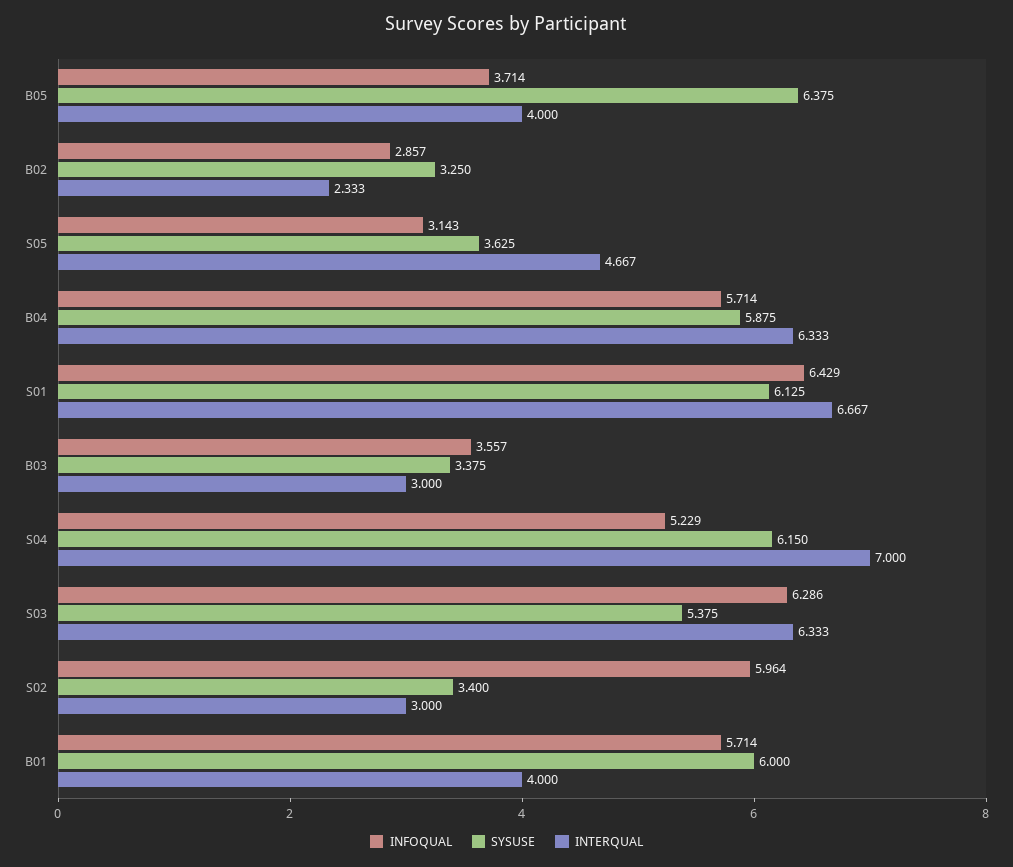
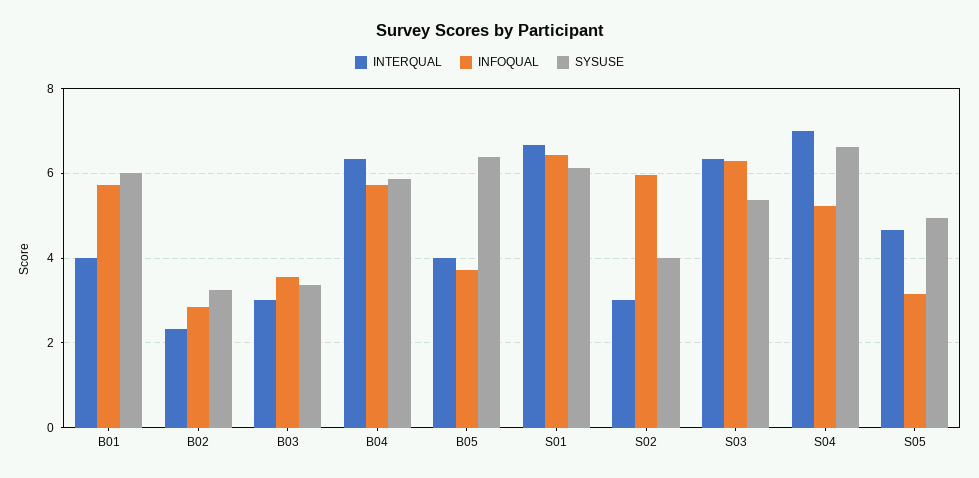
  {
    "INFOQUAL": {
      "B05": 3.714,
      "B02": 2.857,
      "S05": 3.143,
      "B04": 5.714,
      "S01": 6.429,
      "B03": 3.557,
      "S04": 5.229,
      "S03": 6.286,
      "S02": 5.964,
      "B01": 5.714
    },
    "SYSUSE": {
      "B05": 6.375,
      "B02": 3.25,
-     "S05": 3.625,
+     "S05": 5,
      "B04": 5.875,
      "S01": 6.125,
      "B03": 3.375,
-     "S04": 6.15,
+     "S04": 6.6,
      "S03": 5.375,
-     "S02": 3.4,
+     "S02": 4,
      "B01": 6
    },
    "INTERQUAL": {
      "B05": 4,
      "B02": 2.333,
      "S05": 4.667,
      "B04": 6.333,
      "S01": 6.667,
      "B03": 3,
      "S04": 7,
      "S03": 6.333,
      "S02": 3,
      "B01": 4
    }
  }

